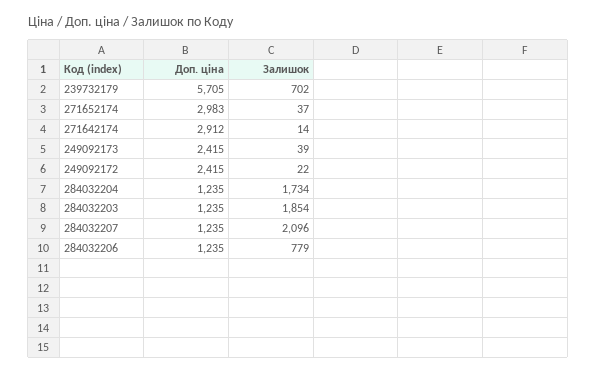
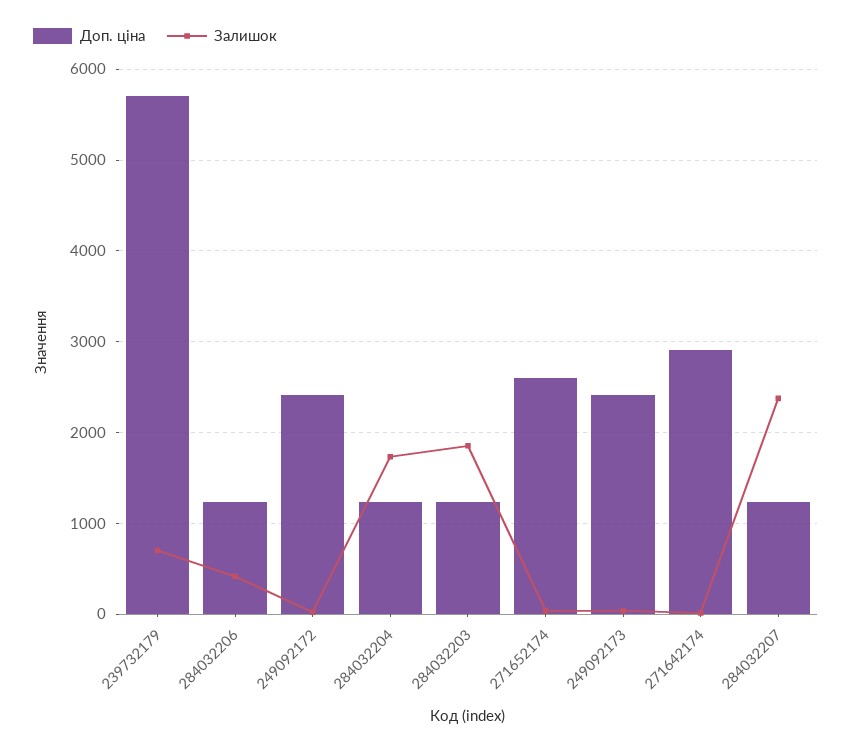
  {
    "Доп. ціна": {
      "239732179": 5705,
-     "271652174": 2983,
+     "271652174": 2600,
      "271642174": 2912,
      "249092173": 2415,
      "249092172": 2415,
      "284032204": 1235,
      "284032203": 1235,
      "284032207": 1235,
      "284032206": 1235
    },
    "Залишок": {
      "239732179": 702,
      "271652174": 37,
      "271642174": 14,
      "249092173": 39,
      "249092172": 22,
      "284032204": 1734,
      "284032203": 1854,
-     "284032207": 2096,
+     "284032207": 2400,
-     "284032206": 779
+     "284032206": 400
    }
  }

